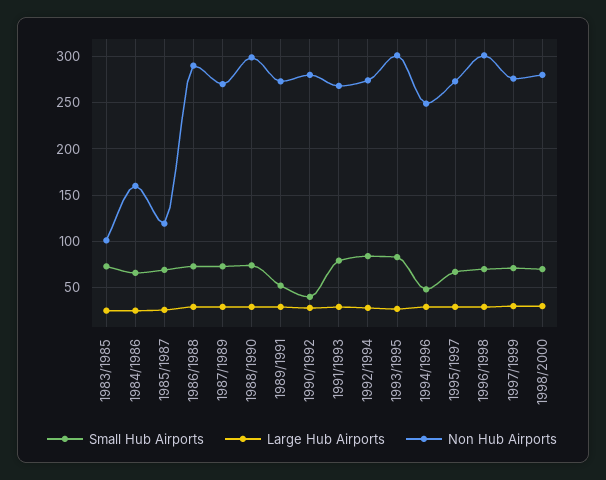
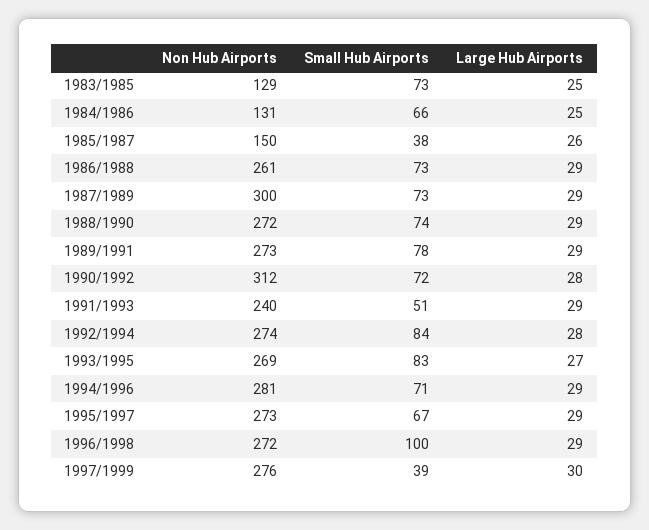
  {
    "Small Hub Airports": {
      "1983/1985": 73,
      "1984/1986": 66,
-     "1985/1987": 70,
+     "1985/1987": 38,
      "1986/1988": 73,
      "1987/1989": 73,
      "1988/1990": 74,
-     "1989/1991": 50,
+     "1989/1991": 78,
-     "1990/1992": 40,
+     "1990/1992": 72,
-     "1991/1993": 80,
+     "1991/1993": 51,
      "1992/1994": 84,
      "1993/1995": 83,
-     "1994/1996": 50,
+     "1994/1996": 71,
      "1995/1997": 67,
-     "1996/1998": 70,
+     "1996/1998": 100,
-     "1997/1999": 70,
+     "1997/1999": 39
-     "1998/2000": 70
    },
    "Large Hub Airports": {
      "1983/1985": 25,
      "1984/1986": 25,
      "1985/1987": 26,
      "1986/1988": 29,
      "1987/1989": 29,
      "1988/1990": 29,
      "1989/1991": 29,
      "1990/1992": 28,
      "1991/1993": 29,
      "1992/1994": 28,
      "1993/1995": 27,
      "1994/1996": 29,
      "1995/1997": 29,
      "1996/1998": 29,
-     "1997/1999": 30,
+     "1997/1999": 30
-     "1998/2000": 30
    },
    "Non Hub Airports": {
-     "1983/1985": 100,
+     "1983/1985": 129,
-     "1984/1986": 160,
+     "1984/1986": 131,
-     "1985/1987": 120,
+     "1985/1987": 150,
-     "1986/1988": 290,
+     "1986/1988": 261,
-     "1987/1989": 270,
+     "1987/1989": 300,
-     "1988/1990": 300,
+     "1988/1990": 272,
      "1989/1991": 273,
-     "1990/1992": 280,
+     "1990/1992": 312,
-     "1991/1993": 270,
+     "1991/1993": 240,
      "1992/1994": 274,
-     "1993/1995": 300,
+     "1993/1995": 269,
-     "1994/1996": 250,
+     "1994/1996": 281,
      "1995/1997": 273,
-     "1996/1998": 300,
+     "1996/1998": 272,
-     "1997/1999": 276,
+     "1997/1999": 276
-     "1998/2000": 280
    }
  }

